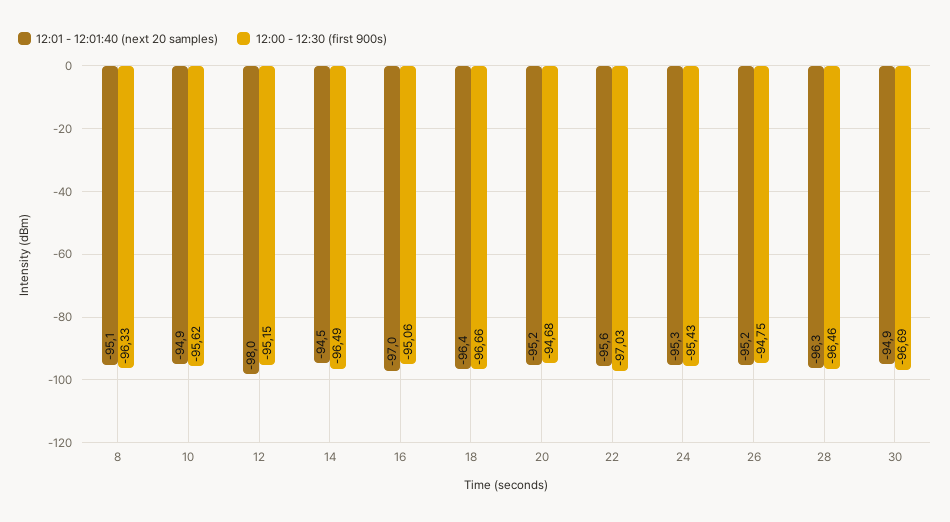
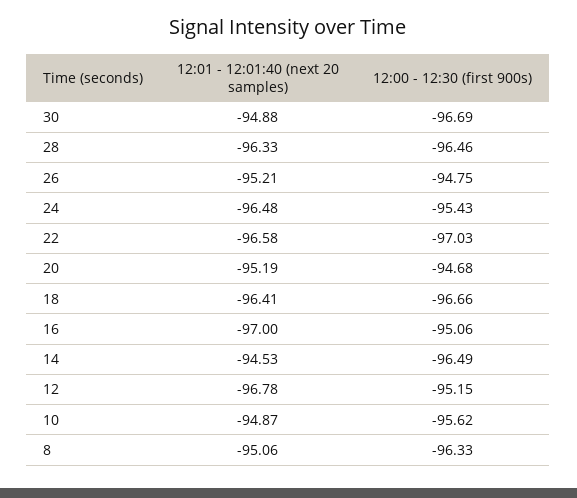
  {
    "12:01 - 12:01:40 (next 20 samples)": {
      "8": -95.06,
      "10": -94.87,
-     "12": -98,
+     "12": -96.78,
      "14": -94.53,
      "16": -97,
      "18": -96.41,
      "20": -95.19,
-     "22": -95.6,
+     "22": -96.58,
-     "24": -95.3,
+     "24": -96.48,
      "26": -95.21,
      "28": -96.33,
      "30": -94.88
    },
    "12:00 - 12:30 (first 900s)": {
      "8": -96.33,
      "10": -95.62,
      "12": -95.15,
      "14": -96.49,
      "16": -95.06,
      "18": -96.66,
      "20": -94.68,
      "22": -97.03,
      "24": -95.43,
      "26": -94.75,
      "28": -96.46,
      "30": -96.69
    }
  }

